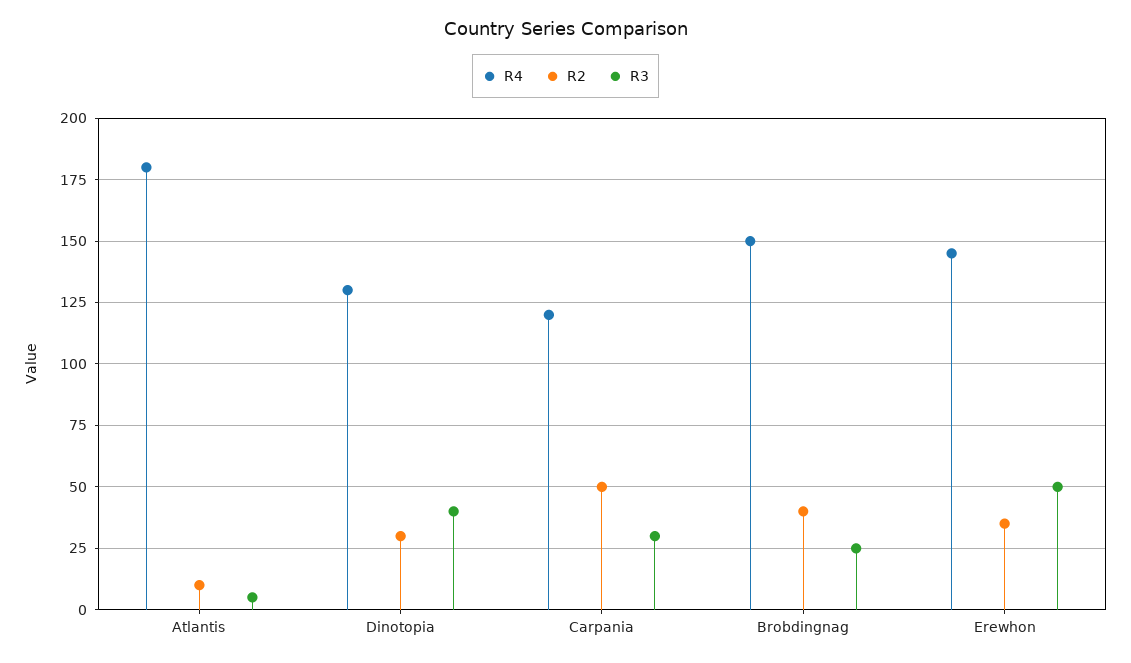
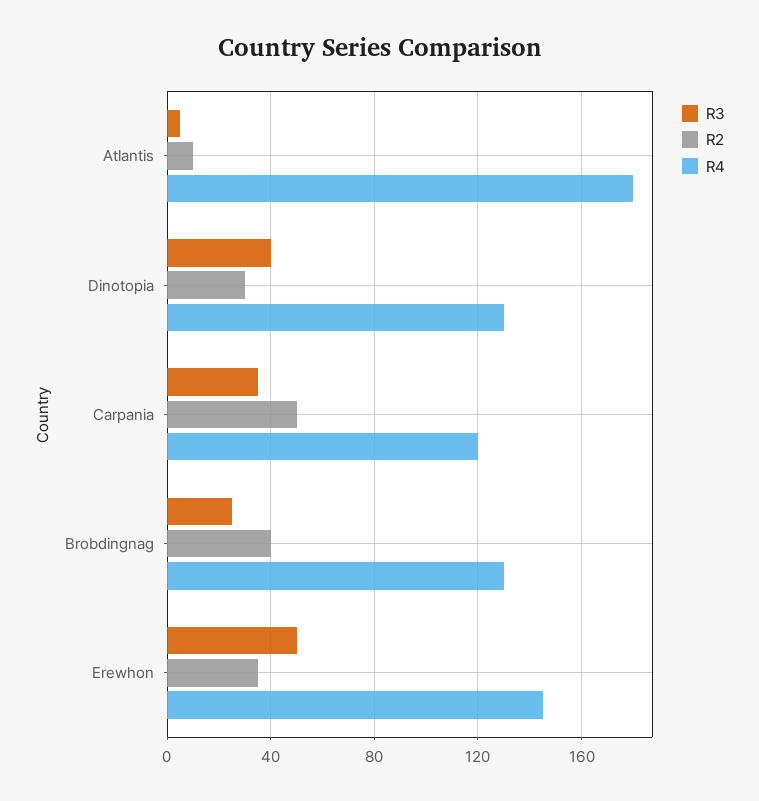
  {
    "R4": {
      "Atlantis": 180,
      "Dinotopia": 130,
      "Carpania": 120,
-     "Brobdingnag": 150,
+     "Brobdingnag": 130,
      "Erewhon": 145
    },
    "R2": {
      "Atlantis": 10,
      "Dinotopia": 30,
      "Carpania": 50,
      "Brobdingnag": 40,
      "Erewhon": 35
    },
    "R3": {
      "Atlantis": 5,
      "Dinotopia": 40,
-     "Carpania": 30,
+     "Carpania": 35,
      "Brobdingnag": 25,
      "Erewhon": 50
    }
  }

